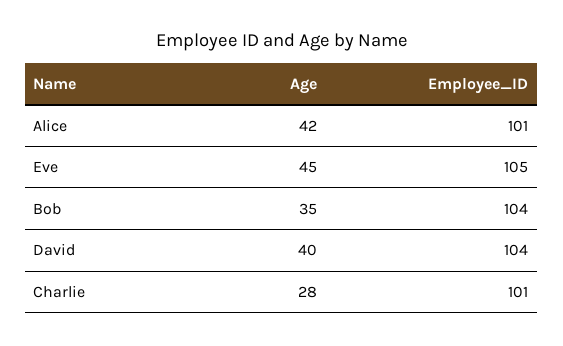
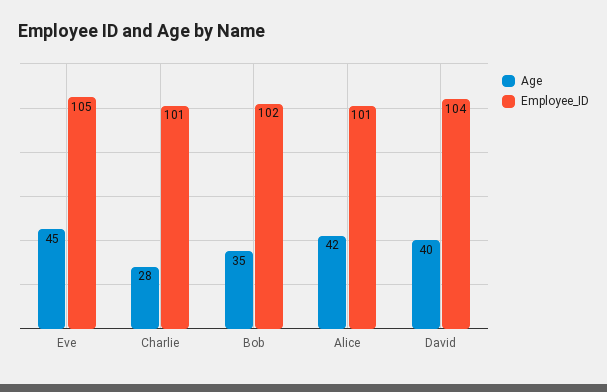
  {
    "Age": {
      "Alice": 42,
      "Eve": 45,
      "Bob": 35,
      "David": 40,
      "Charlie": 28
    },
    "Employee_ID": {
      "Alice": 101,
      "Eve": 105,
-     "Bob": 104,
+     "Bob": 102,
      "David": 104,
      "Charlie": 101
    }
  }

